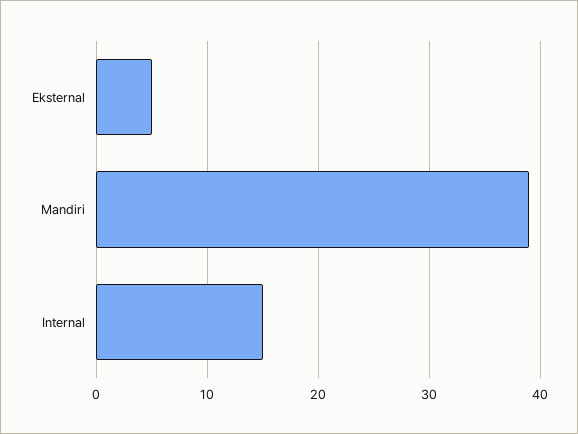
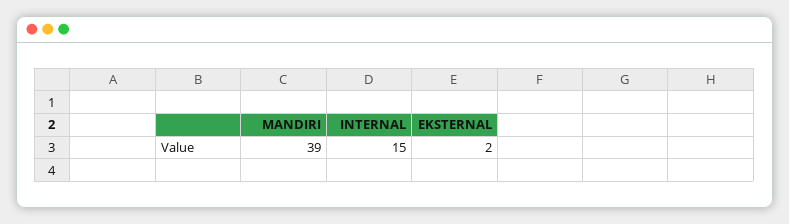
  {
-   "Eksternal": 5,
+   "Eksternal": 2,
    "Mandiri": 39,
    "Internal": 15
  }

